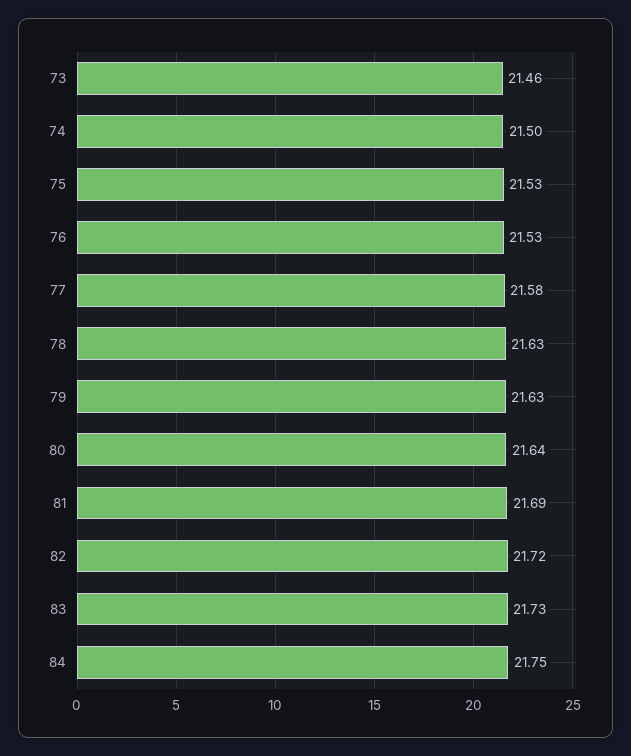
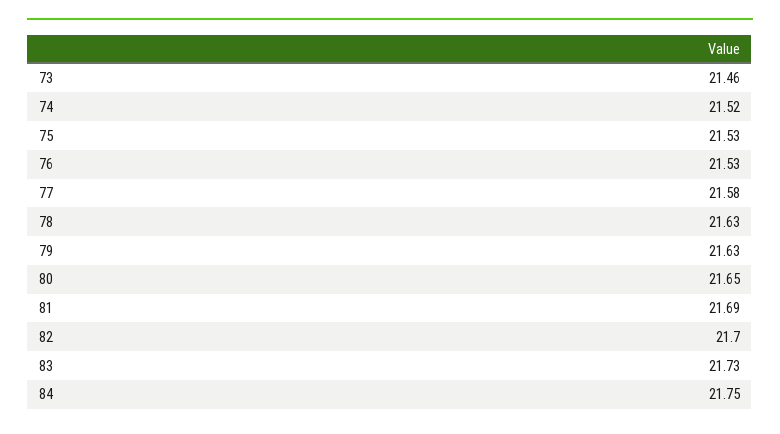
  {
    "73": 21.46,
-   "74": 21.5,
+   "74": 21.52,
    "75": 21.53,
    "76": 21.53,
    "77": 21.58,
    "78": 21.63,
    "79": 21.63,
-   "80": 21.64,
+   "80": 21.65,
    "81": 21.69,
-   "82": 21.72,
+   "82": 21.7,
    "83": 21.73,
    "84": 21.75
  }

